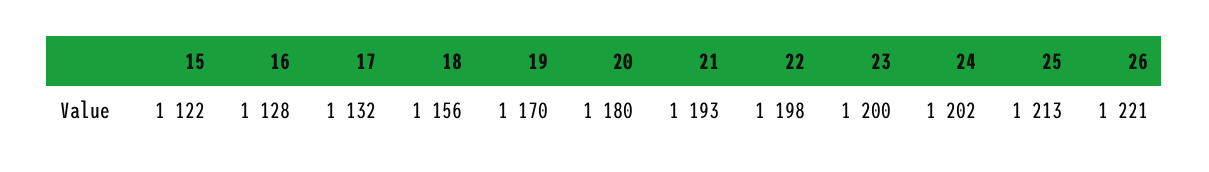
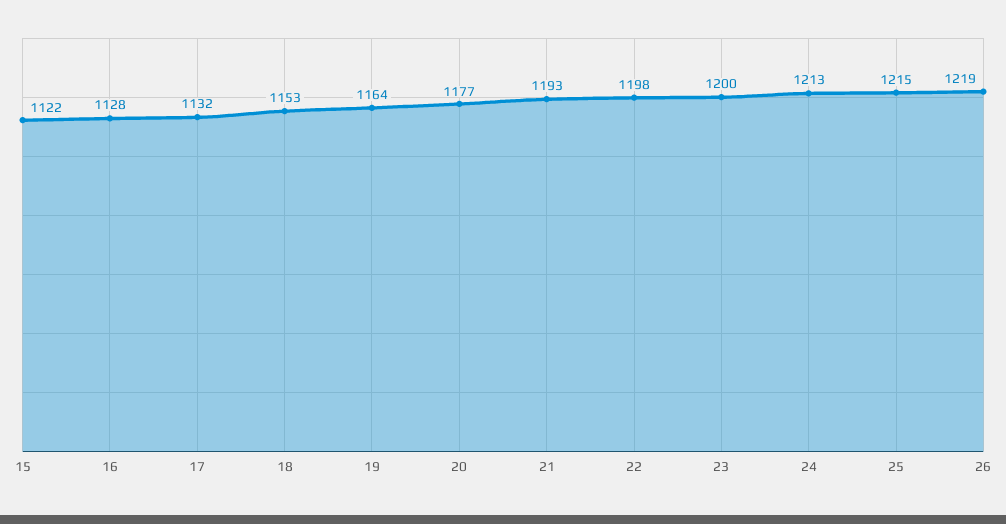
  {
    "15": 1122,
    "16": 1128,
    "17": 1132,
-   "18": 1156,
+   "18": 1153,
-   "19": 1170,
+   "19": 1164,
-   "20": 1180,
+   "20": 1177,
    "21": 1193,
    "22": 1198,
    "23": 1200,
-   "24": 1202,
+   "24": 1213,
-   "25": 1213,
+   "25": 1215,
-   "26": 1221
+   "26": 1219
  }

